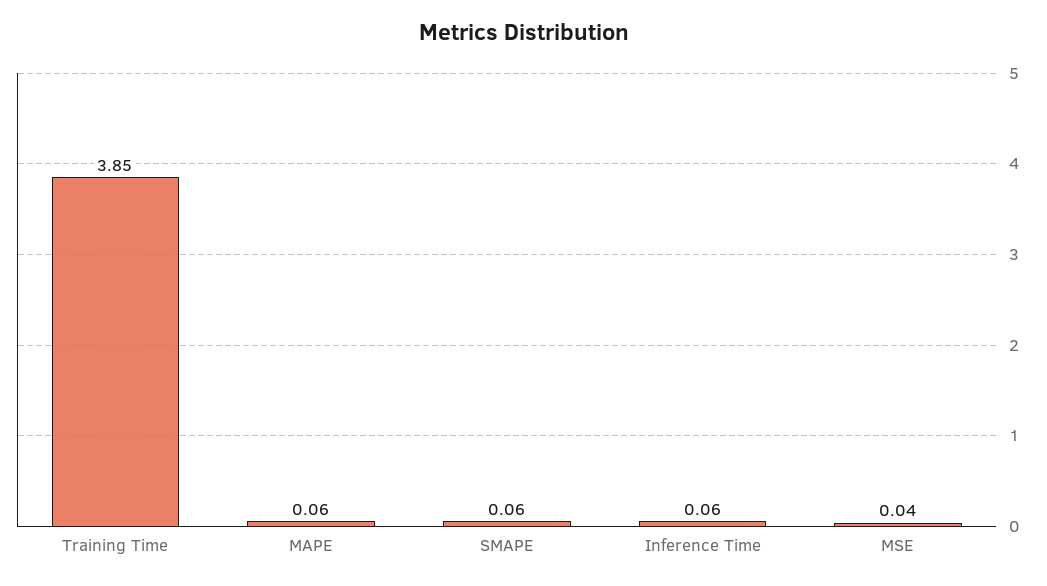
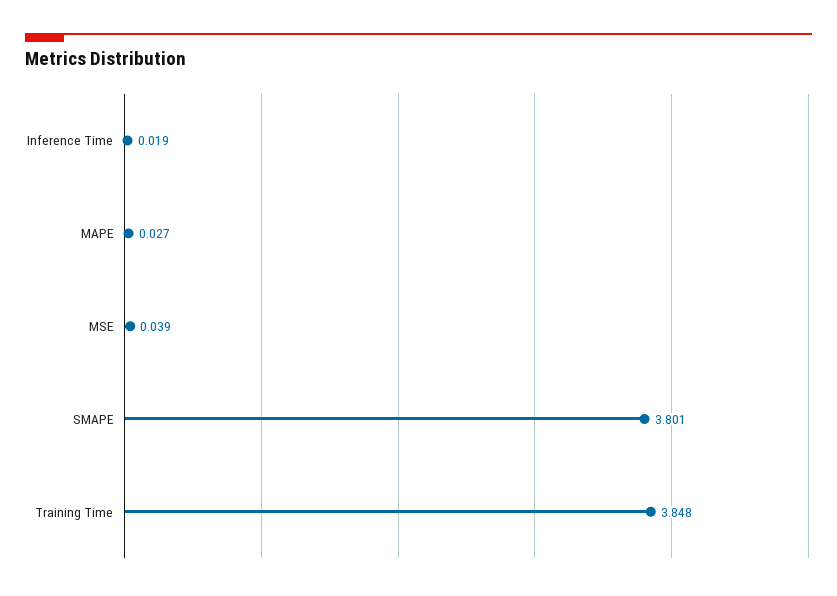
  {
    "Training Time": 3.848,
-   "MAPE": 0.06,
+   "MAPE": 0.027,
-   "SMAPE": 0.06,
+   "SMAPE": 3.801,
-   "Inference Time": 0.06,
+   "Inference Time": 0.019,
    "MSE": 0.039
  }

